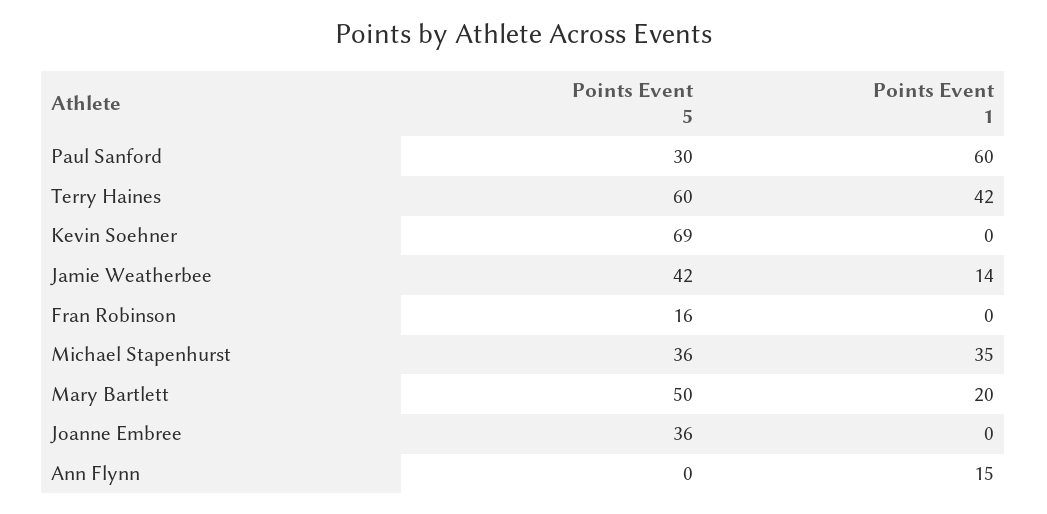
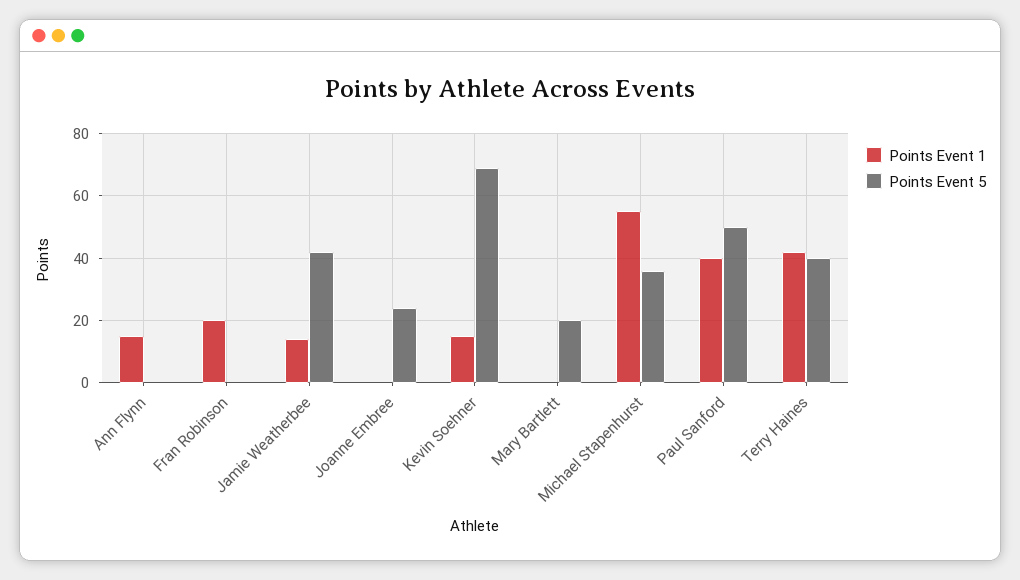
  {
    "Points Event 5": {
-     "Paul Sanford": 30,
+     "Paul Sanford": 50,
-     "Terry Haines": 60,
+     "Terry Haines": 40,
      "Kevin Soehner": 69,
      "Jamie Weatherbee": 42,
-     "Fran Robinson": 16,
+     "Fran Robinson": 0,
      "Michael Stapenhurst": 36,
-     "Mary Bartlett": 50,
+     "Mary Bartlett": 20,
-     "Joanne Embree": 36,
+     "Joanne Embree": 25,
      "Ann Flynn": 0
    },
    "Points Event 1": {
-     "Paul Sanford": 60,
+     "Paul Sanford": 40,
      "Terry Haines": 42,
-     "Kevin Soehner": 0,
+     "Kevin Soehner": 15,
      "Jamie Weatherbee": 14,
-     "Fran Robinson": 0,
+     "Fran Robinson": 20,
-     "Michael Stapenhurst": 35,
+     "Michael Stapenhurst": 55,
-     "Mary Bartlett": 20,
+     "Mary Bartlett": 0,
      "Joanne Embree": 0,
      "Ann Flynn": 15
    }
  }

